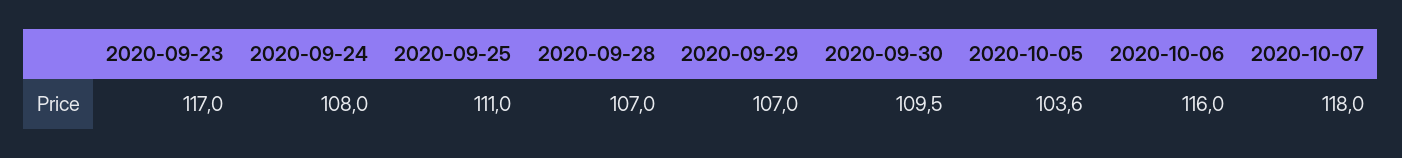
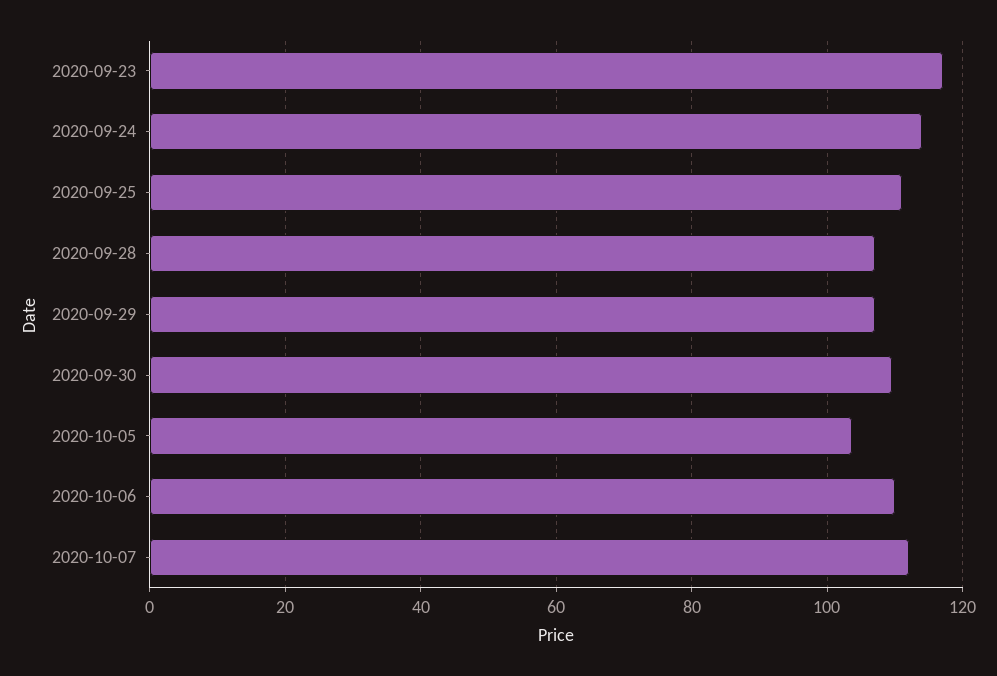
  {
    "2020-09-23": 117,
-   "2020-09-24": 108,
+   "2020-09-24": 114,
    "2020-09-25": 111,
    "2020-09-28": 107,
    "2020-09-29": 107,
    "2020-09-30": 109.5,
    "2020-10-05": 103.6,
-   "2020-10-06": 116,
+   "2020-10-06": 110,
-   "2020-10-07": 118
+   "2020-10-07": 112
  }

